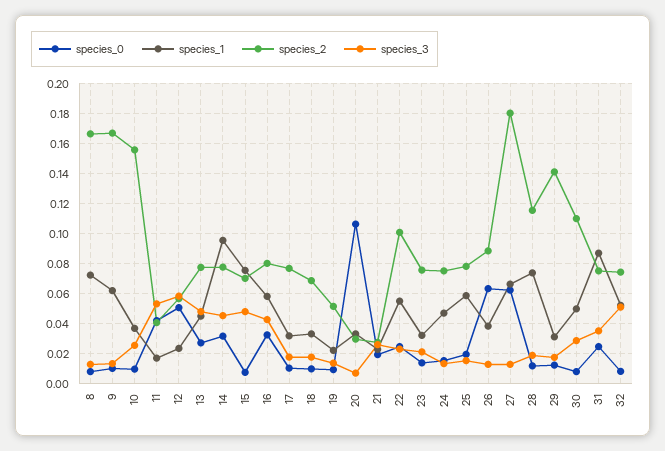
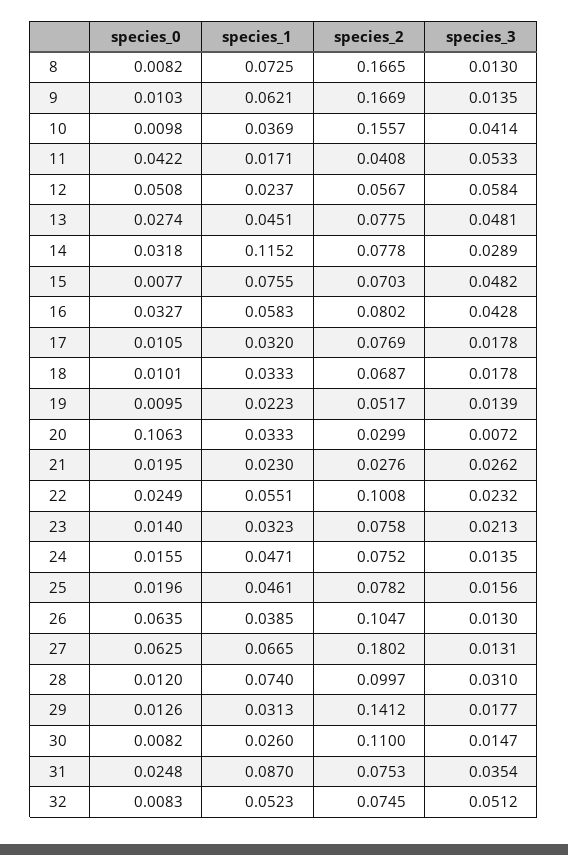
  {
    "species_0": {
      "8": 0.0082,
      "9": 0.0103,
      "10": 0.0098,
      "11": 0.0422,
      "12": 0.0508,
      "13": 0.0274,
      "14": 0.0318,
      "15": 0.0077,
      "16": 0.0327,
      "17": 0.0105,
      "18": 0.0101,
      "19": 0.0095,
      "20": 0.1063,
      "21": 0.0195,
      "22": 0.0249,
      "23": 0.014,
      "24": 0.0155,
      "25": 0.0196,
      "26": 0.0635,
      "27": 0.0625,
      "28": 0.012,
      "29": 0.0126,
      "30": 0.0082,
      "31": 0.0248,
      "32": 0.0083
    },
    "species_1": {
      "8": 0.0725,
      "9": 0.0621,
      "10": 0.0369,
      "11": 0.0171,
      "12": 0.0237,
      "13": 0.0451,
-     "14": 0.095,
+     "14": 0.1152,
      "15": 0.0755,
      "16": 0.0583,
      "17": 0.032,
      "18": 0.0333,
      "19": 0.0223,
      "20": 0.0333,
      "21": 0.023,
      "22": 0.0551,
      "23": 0.0323,
      "24": 0.0471,
-     "25": 0.06,
+     "25": 0.0461,
      "26": 0.0385,
      "27": 0.0665,
      "28": 0.074,
      "29": 0.0313,
-     "30": 0.05,
+     "30": 0.026,
      "31": 0.087,
      "32": 0.0523
    },
    "species_2": {
      "8": 0.1665,
      "9": 0.1669,
      "10": 0.1557,
      "11": 0.0408,
      "12": 0.0567,
      "13": 0.0775,
      "14": 0.0778,
      "15": 0.0703,
      "16": 0.0802,
      "17": 0.0769,
      "18": 0.0687,
      "19": 0.0517,
      "20": 0.0299,
      "21": 0.0276,
      "22": 0.1008,
      "23": 0.0758,
      "24": 0.0752,
      "25": 0.0782,
-     "26": 0.09,
+     "26": 0.1047,
      "27": 0.1802,
-     "28": 0.115,
+     "28": 0.0997,
      "29": 0.1412,
      "30": 0.11,
      "31": 0.0753,
      "32": 0.0745
    },
    "species_3": {
      "8": 0.013,
      "9": 0.0135,
-     "10": 0.025,
+     "10": 0.0414,
      "11": 0.0533,
      "12": 0.0584,
      "13": 0.0481,
-     "14": 0.045,
+     "14": 0.0289,
      "15": 0.0482,
      "16": 0.0428,
      "17": 0.0178,
      "18": 0.0178,
      "19": 0.0139,
      "20": 0.0072,
      "21": 0.0262,
      "22": 0.0232,
      "23": 0.0213,
      "24": 0.0135,
      "25": 0.0156,
      "26": 0.013,
      "27": 0.0131,
-     "28": 0.02,
+     "28": 0.031,
      "29": 0.0177,
-     "30": 0.03,
+     "30": 0.0147,
      "31": 0.0354,
      "32": 0.0512
    }
  }

